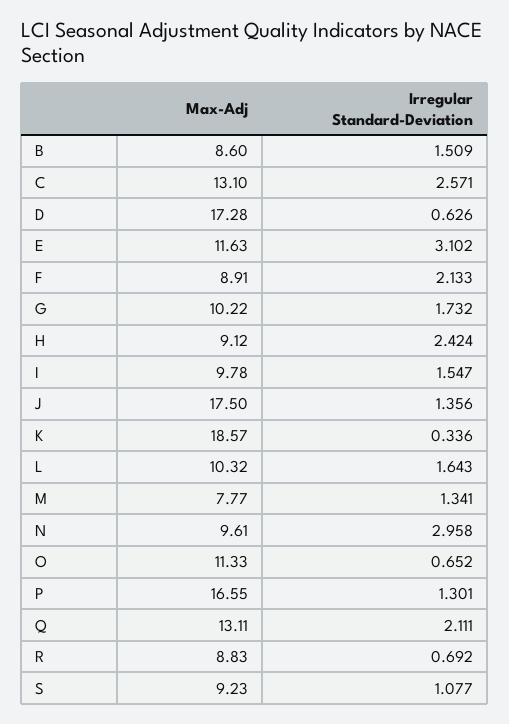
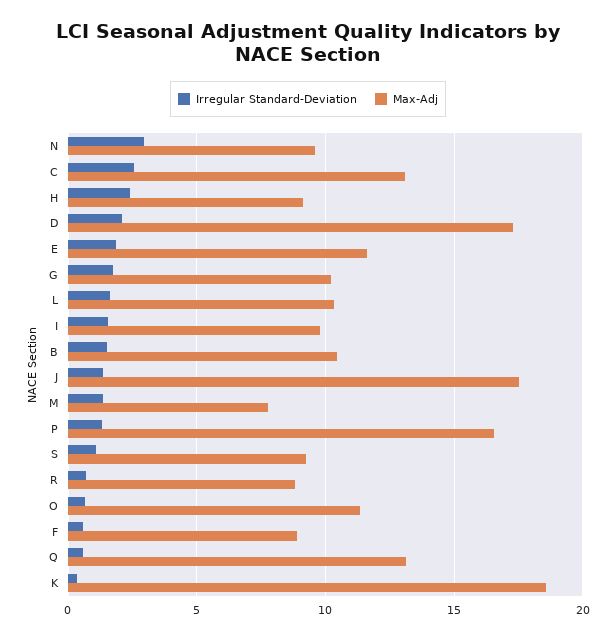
  {
    "Max-Adj": {
-     "B": 8.6,
+     "B": 10.5,
      "C": 13.1,
      "D": 17.28,
      "E": 11.63,
      "F": 8.91,
      "G": 10.22,
      "H": 9.12,
      "I": 9.78,
      "J": 17.5,
      "K": 18.57,
      "L": 10.32,
      "M": 7.77,
      "N": 9.61,
      "O": 11.33,
      "P": 16.55,
      "Q": 13.11,
      "R": 8.83,
      "S": 9.23
    },
    "Irregular Standard-Deviation": {
      "B": 1.509,
      "C": 2.571,
-     "D": 0.626,
+     "D": 2,
-     "E": 3.102,
+     "E": 2,
-     "F": 2.133,
+     "F": 0.5,
      "G": 1.732,
      "H": 2.424,
      "I": 1.547,
      "J": 1.356,
      "K": 0.336,
      "L": 1.643,
      "M": 1.341,
      "N": 2.958,
      "O": 0.652,
      "P": 1.301,
-     "Q": 2.111,
+     "Q": 0.5,
      "R": 0.692,
      "S": 1.077
    }
  }

